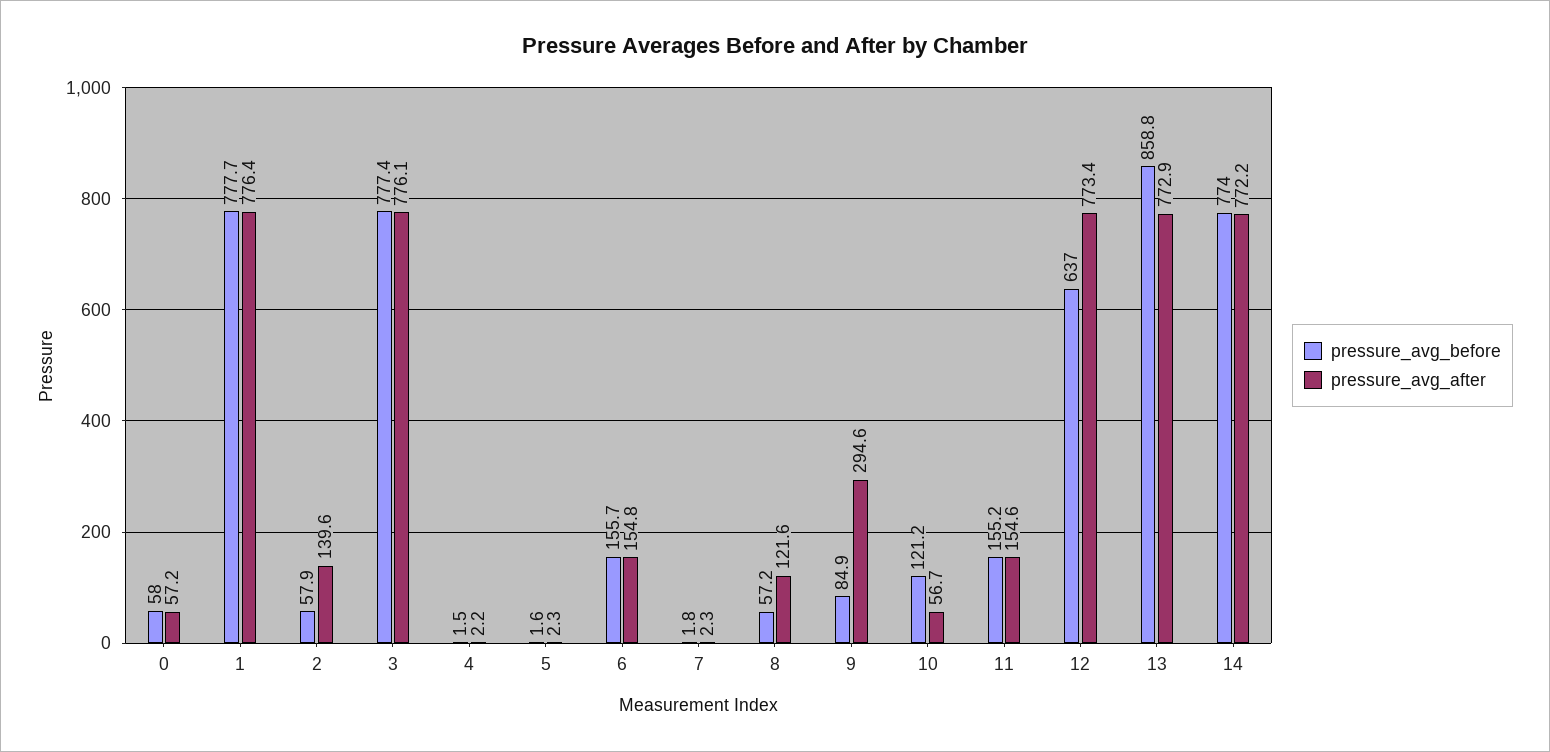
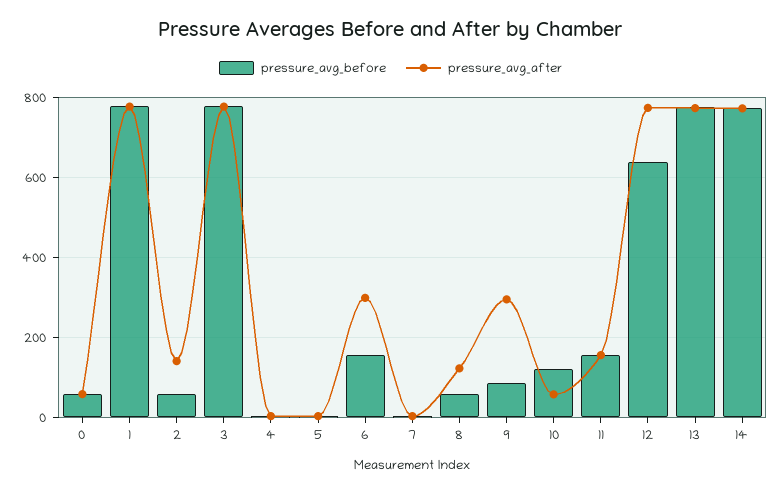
  {
    "pressure_avg_before": {
      "0": 58,
      "1": 777.7,
      "2": 57.9,
      "3": 777.4,
      "4": 1.5,
      "5": 1.6,
      "6": 155.7,
      "7": 1.8,
      "8": 57.2,
      "9": 84.9,
      "10": 121.2,
      "11": 155.2,
      "12": 637,
-     "13": 858.8,
+     "13": 780,
      "14": 774
    },
    "pressure_avg_after": {
      "0": 57.2,
      "1": 776.4,
      "2": 139.6,
      "3": 776.1,
      "4": 2.2,
      "5": 2.3,
-     "6": 154.8,
+     "6": 300,
      "7": 2.3,
      "8": 121.6,
      "9": 294.6,
      "10": 56.7,
      "11": 154.6,
      "12": 773.4,
      "13": 772.9,
      "14": 772.2
    }
  }

